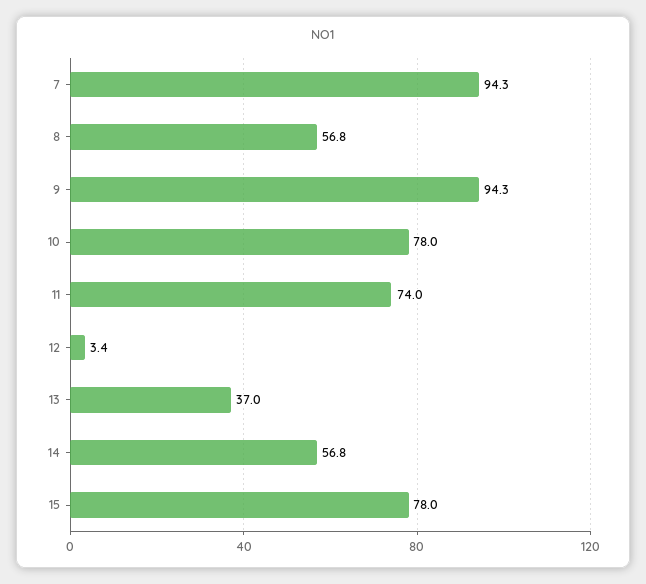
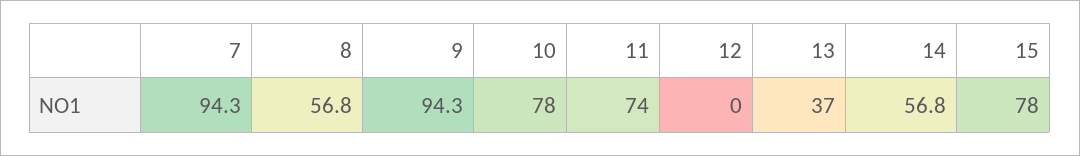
  {
    "7": 94.3,
    "8": 56.8,
    "9": 94.3,
    "10": 78,
    "11": 74,
-   "12": 3.4,
+   "12": 0,
    "13": 37,
    "14": 56.8,
    "15": 78
  }

